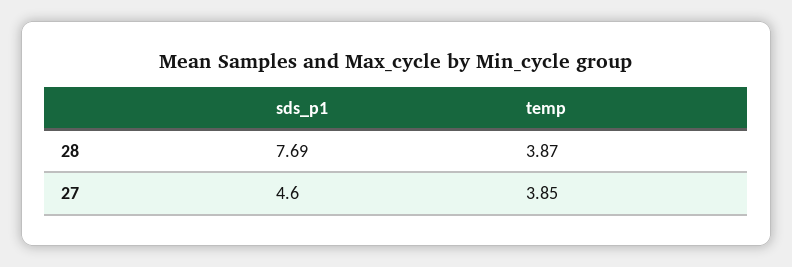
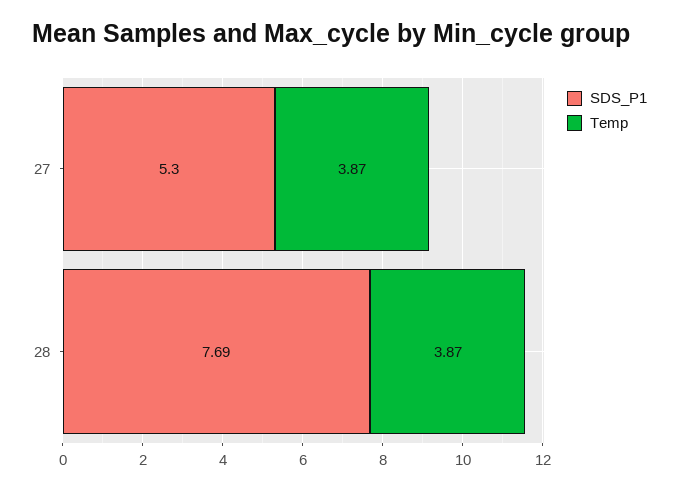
  {
    "sds_p1": {
      "28": 7.69,
-     "27": 4.6
+     "27": 5.3
    },
    "temp": {
      "28": 3.87,
-     "27": 3.85
+     "27": 3.87
    }
  }

